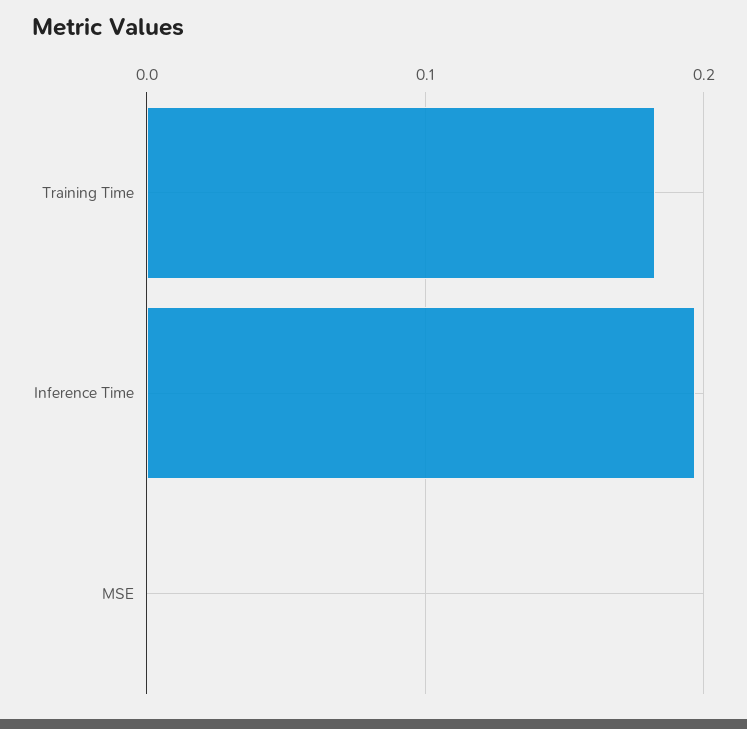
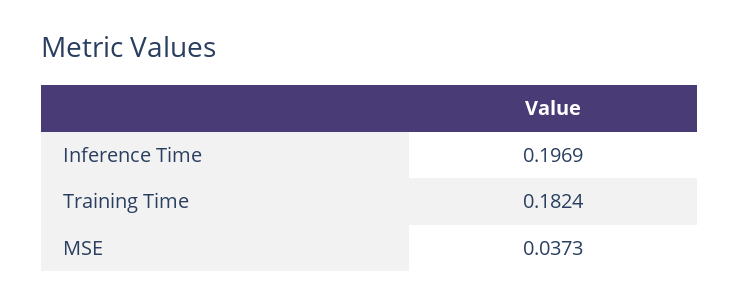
  {
    "Training Time": 0.1824,
    "Inference Time": 0.1969,
-   "MSE": 0
+   "MSE": 0.0373
  }

